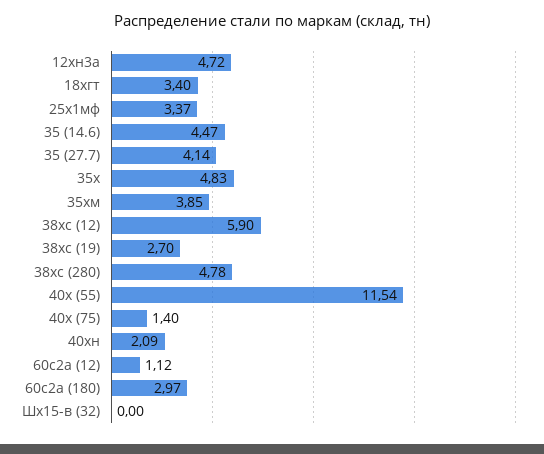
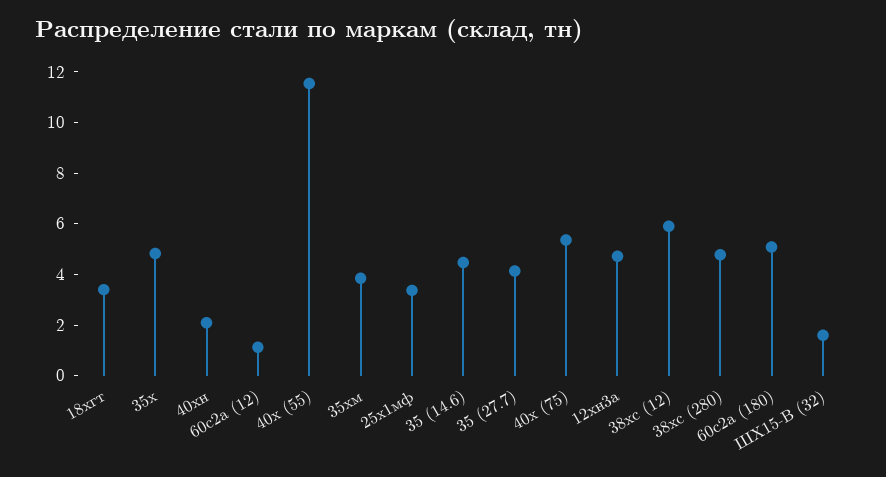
  {
    "12хн3а": 4.72,
    "18хгт": 3.4,
    "25х1мф": 3.37,
    "35 (14.6)": 4.47,
    "35 (27.7)": 4.14,
    "35х": 4.83,
    "35хм": 3.85,
    "38хс (12)": 5.9,
-   "38хс (19)": 2.7,
    "38хс (280)": 4.78,
    "40х (55)": 11.54,
-   "40х (75)": 1.4,
+   "40х (75)": 5.5,
    "40хн": 2.09,
    "60с2а (12)": 1.12,
-   "60с2а (180)": 2.97,
+   "60с2а (180)": 5,
-   "Шх15-в (32)": 0
+   "Шх15-в (32)": 1.5
  }

